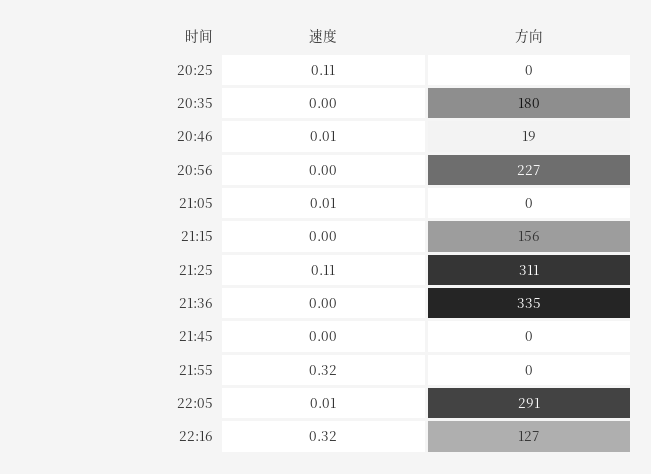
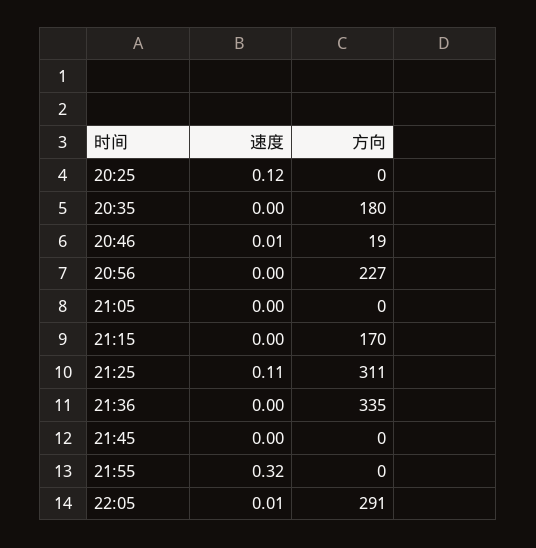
  {
    "速度": {
-     "20:25": 0.11,
+     "20:25": 0.12,
      "20:35": 0,
      "20:46": 0.01,
      "20:56": 0,
-     "21:05": 0.01,
+     "21:05": 0,
      "21:15": 0,
      "21:25": 0.11,
      "21:36": 0,
      "21:45": 0,
      "21:55": 0.32,
-     "22:05": 0.01,
+     "22:05": 0.01
-     "22:16": 0.32
    },
    "方向": {
      "20:25": 0,
      "20:35": 180,
      "20:46": 19,
      "20:56": 227,
      "21:05": 0,
-     "21:15": 156,
+     "21:15": 170,
      "21:25": 311,
      "21:36": 335,
      "21:45": 0,
      "21:55": 0,
-     "22:05": 291,
+     "22:05": 291
-     "22:16": 127
    }
  }

